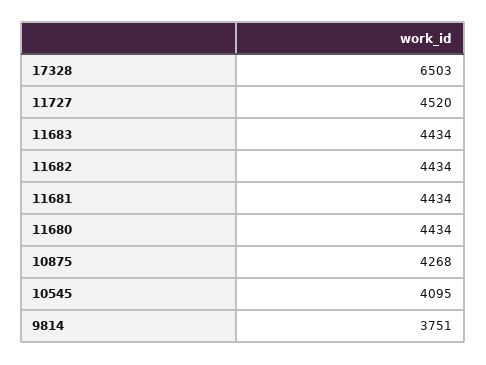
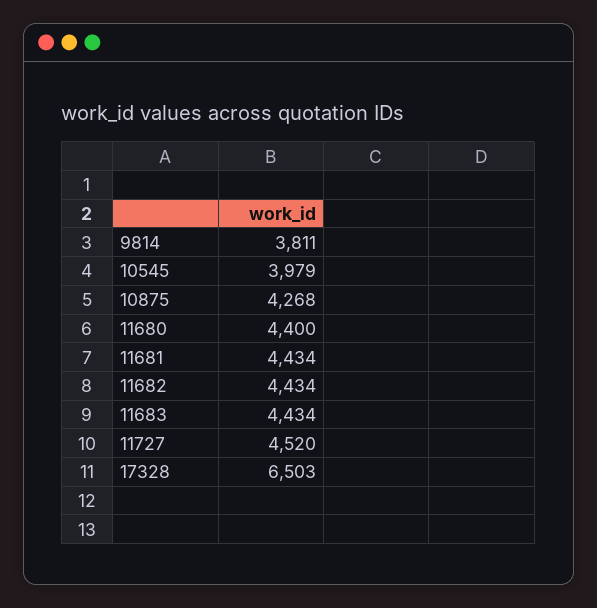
  {
    "17328": 6503,
    "11727": 4520,
    "11683": 4434,
    "11682": 4434,
    "11681": 4434,
-   "11680": 4434,
+   "11680": 4400,
    "10875": 4268,
-   "10545": 4095,
+   "10545": 3979,
-   "9814": 3751
+   "9814": 3811
  }

